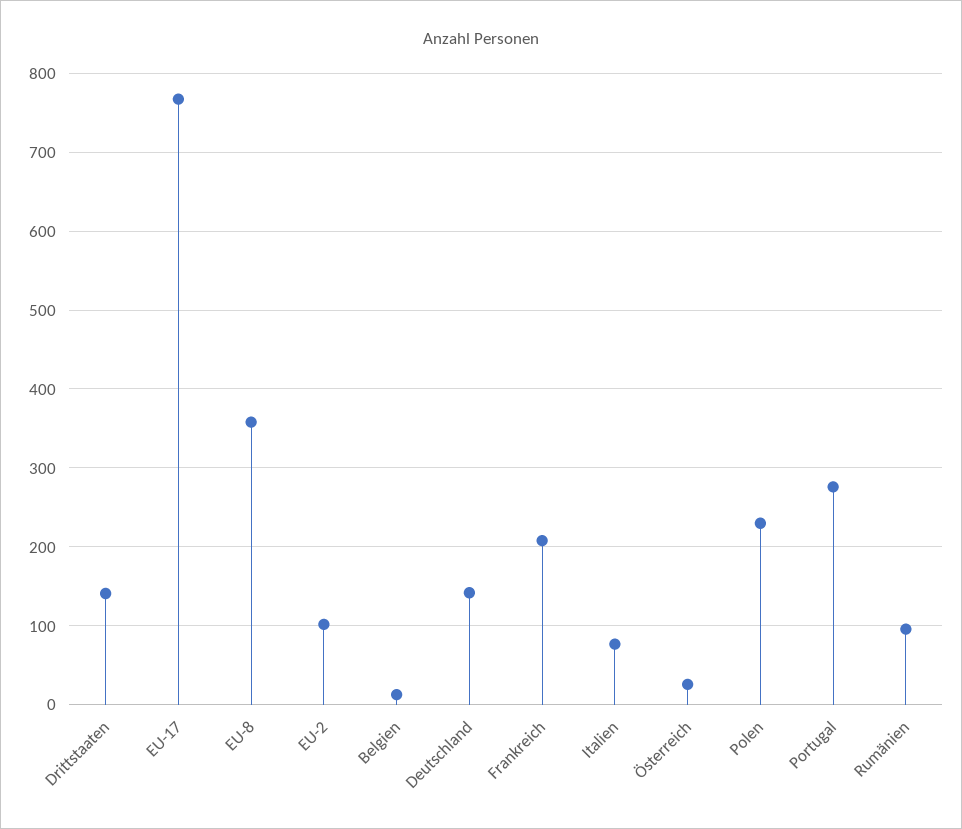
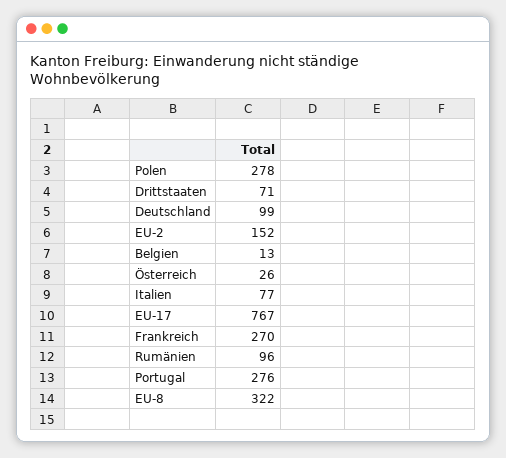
  {
-   "Drittstaaten": 140,
+   "Drittstaaten": 71,
    "EU-17": 767,
-   "EU-8": 360,
+   "EU-8": 322,
-   "EU-2": 100,
+   "EU-2": 152,
    "Belgien": 13,
-   "Deutschland": 140,
+   "Deutschland": 99,
-   "Frankreich": 210,
+   "Frankreich": 270,
    "Italien": 77,
    "Österreich": 26,
-   "Polen": 230,
+   "Polen": 278,
    "Portugal": 276,
    "Rumänien": 96
  }

